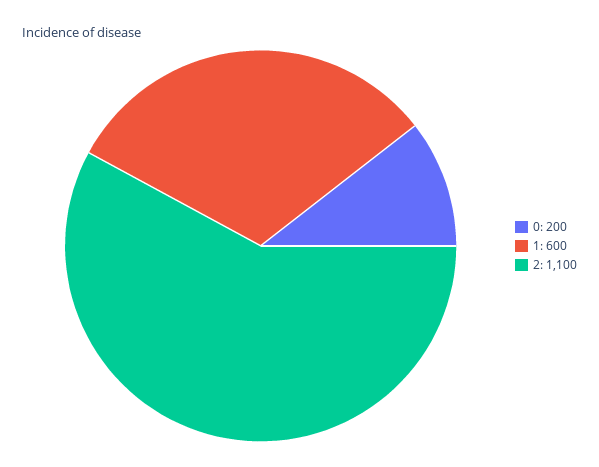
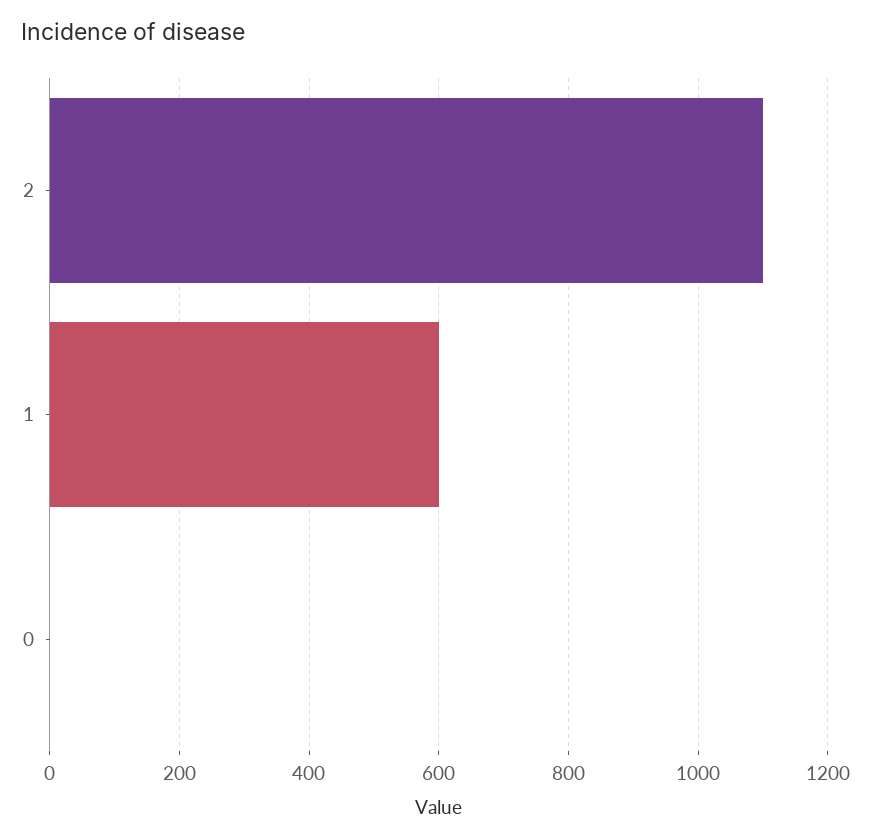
  {
-   "0": 200,
+   "0": 0,
    "1": 600,
    "2": 1100
  }

